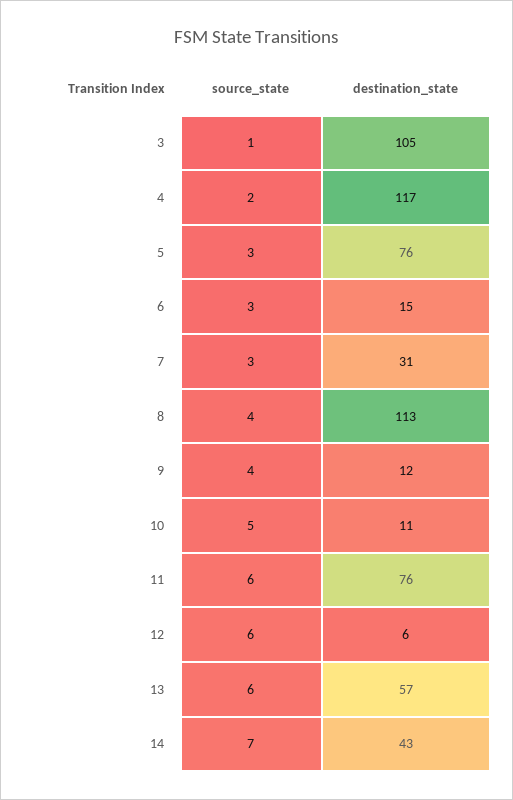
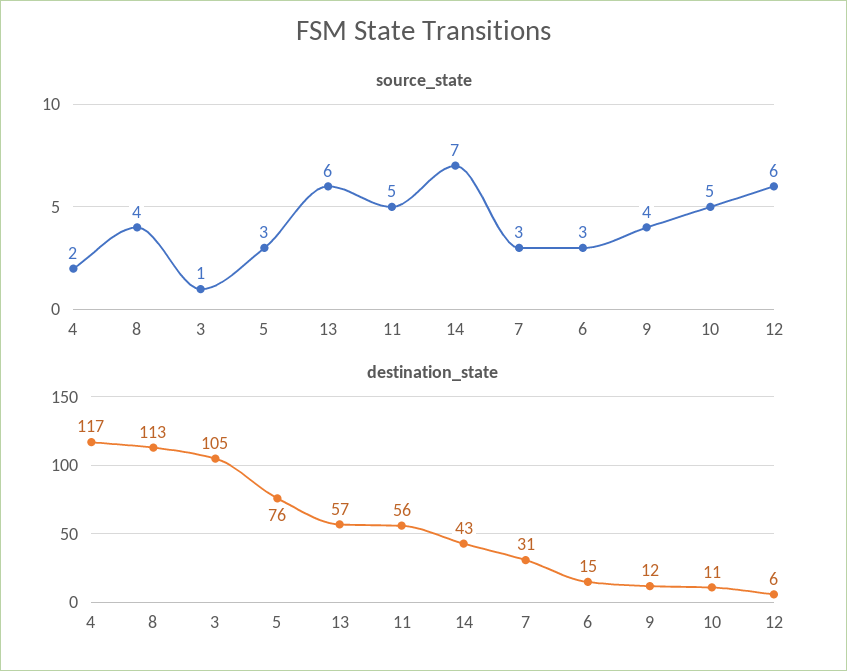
  {
    "source_state": {
      "3": 1,
      "4": 2,
      "5": 3,
      "6": 3,
      "7": 3,
      "8": 4,
      "9": 4,
      "10": 5,
-     "11": 6,
+     "11": 5,
      "12": 6,
      "13": 6,
      "14": 7
    },
    "destination_state": {
      "3": 105,
      "4": 117,
      "5": 76,
      "6": 15,
      "7": 31,
      "8": 113,
      "9": 12,
      "10": 11,
-     "11": 76,
+     "11": 56,
      "12": 6,
      "13": 57,
      "14": 43
    }
  }

